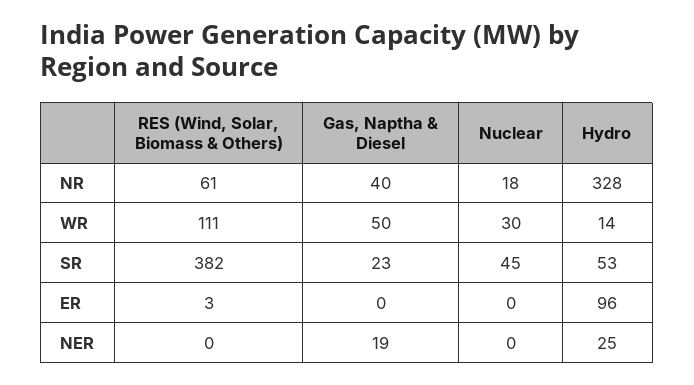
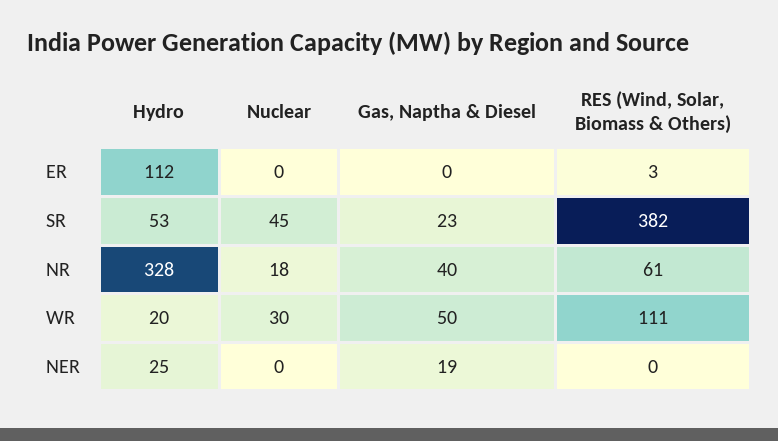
  {
    "RES (Wind, Solar, Biomass & Others)": {
      "NR": 61,
      "WR": 111,
      "SR": 382,
      "ER": 3,
      "NER": 0
    },
    "Gas, Naptha & Diesel": {
      "NR": 40,
      "WR": 50,
      "SR": 23,
      "ER": 0,
      "NER": 19
    },
    "Nuclear": {
      "NR": 18,
      "WR": 30,
      "SR": 45,
      "ER": 0,
      "NER": 0
    },
    "Hydro": {
      "NR": 328,
-     "WR": 14,
+     "WR": 20,
      "SR": 53,
-     "ER": 96,
+     "ER": 112,
      "NER": 25
    }
  }

